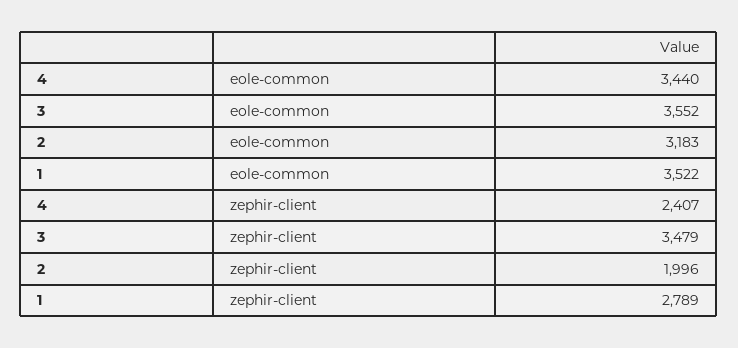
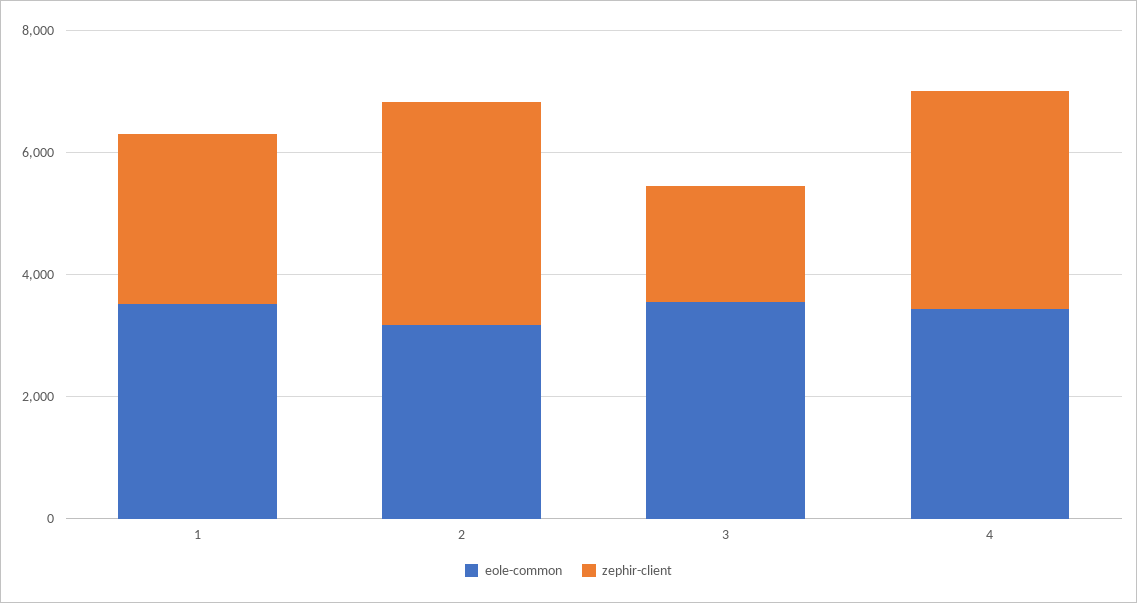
  {
    "eole-common": {
      "4": 3440,
      "3": 3552,
      "2": 3183,
      "1": 3522
    },
    "zephir-client": {
-     "4": 2407,
+     "4": 3500,
-     "3": 3479,
+     "3": 2000,
-     "2": 1996,
+     "2": 3500,
      "1": 2789
    }
  }

